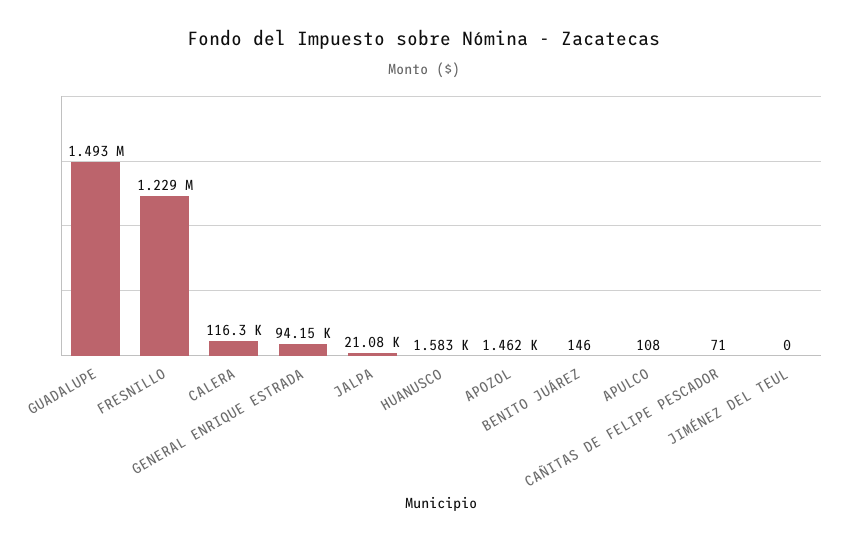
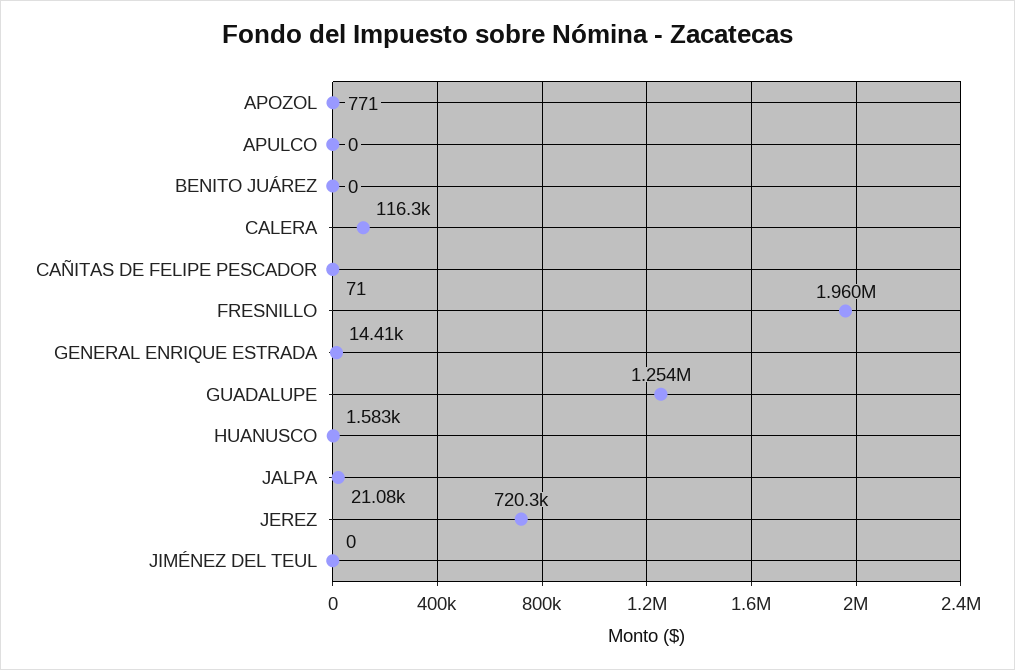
  {
-   "GUADALUPE": 1493000,
+   "GUADALUPE": 1254000,
-   "FRESNILLO": 1229000,
+   "FRESNILLO": 1960000,
    "CALERA": 116300,
-   "GENERAL ENRIQUE ESTRADA": 94150,
+   "GENERAL ENRIQUE ESTRADA": 14410,
    "JALPA": 21080,
    "HUANUSCO": 1583,
-   "APOZOL": 1462,
+   "APOZOL": 771,
-   "BENITO JUÁREZ": 146,
+   "BENITO JUÁREZ": 0,
-   "APULCO": 108,
+   "APULCO": 0,
    "CAÑITAS DE FELIPE PESCADOR": 71,
-   "JIMÉNEZ DEL TEUL": 0
+   "JIMÉNEZ DEL TEUL": 0,
+   "JEREZ": 720300
  }

